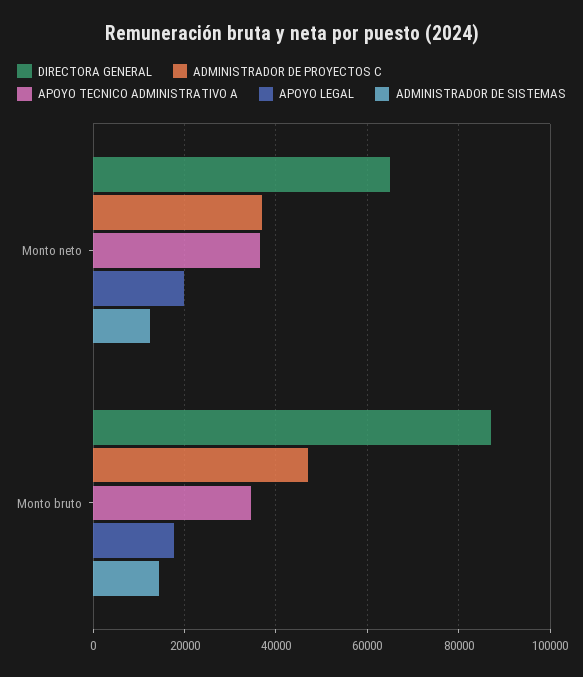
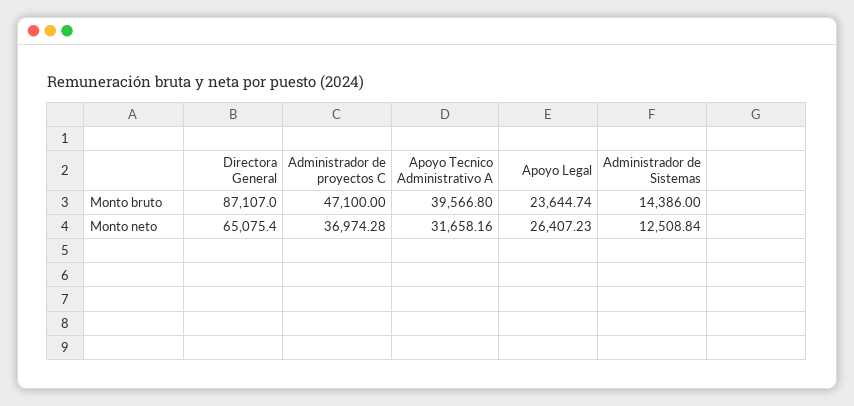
  {
    "DIRECTORA GENERAL": {
      "Monto neto": 65075.4,
      "Monto bruto": 87107
    },
    "ADMINISTRADOR DE PROYECTOS C": {
      "Monto neto": 36974.28,
      "Monto bruto": 47100
    },
    "APOYO TECNICO ADMINISTRATIVO A": {
-     "Monto neto": 36000,
+     "Monto neto": 31658.16,
-     "Monto bruto": 34000
+     "Monto bruto": 39566.8
    },
    "APOYO LEGAL": {
-     "Monto neto": 20000,
+     "Monto neto": 26407.23,
-     "Monto bruto": 18000
+     "Monto bruto": 23644.74
    },
    "ADMINISTRADOR DE SISTEMAS": {
      "Monto neto": 12508.84,
      "Monto bruto": 14386
    }
  }

